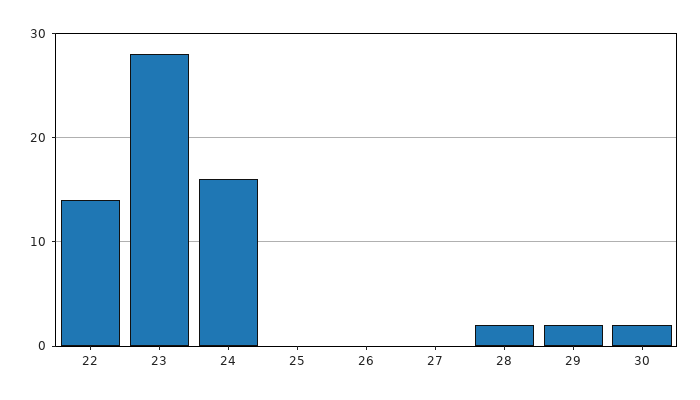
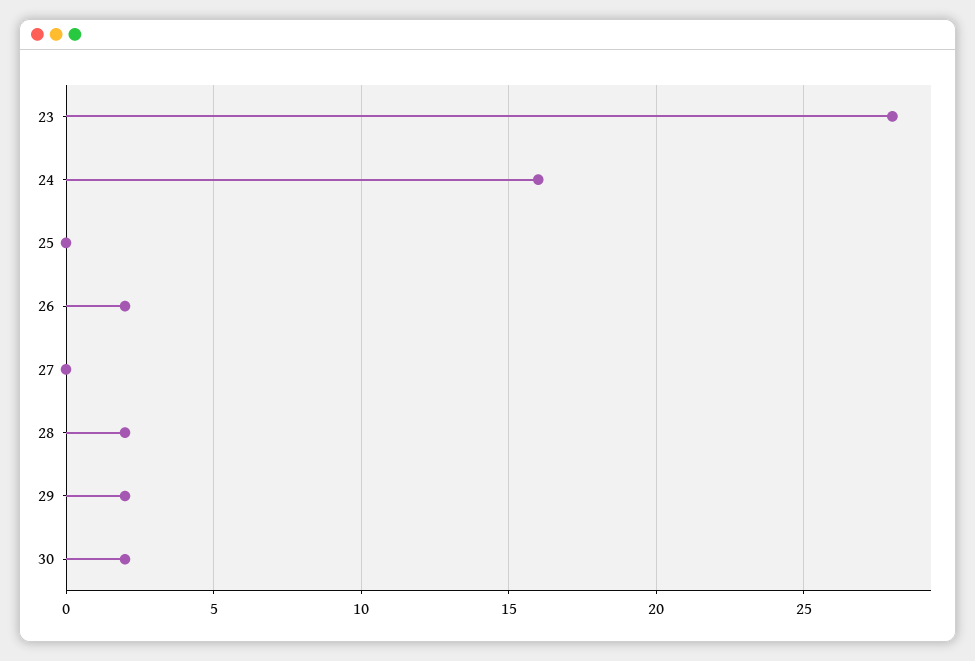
  {
-   "22": 14,
    "23": 28,
    "24": 16,
    "25": 0,
-   "26": 0,
+   "26": 2,
    "27": 0,
    "28": 2,
    "29": 2,
    "30": 2
  }

